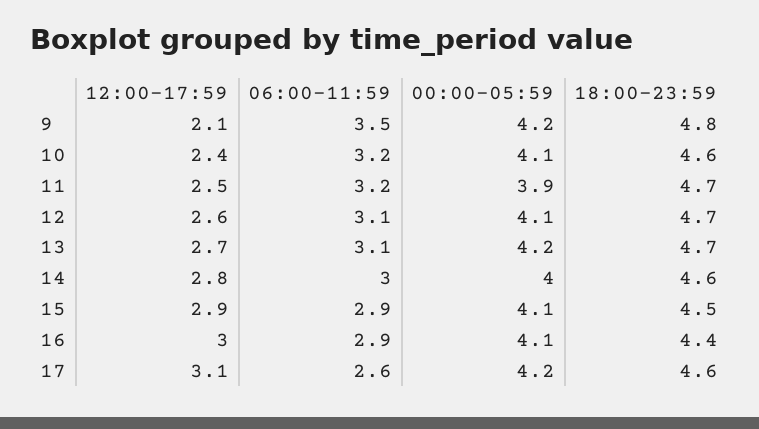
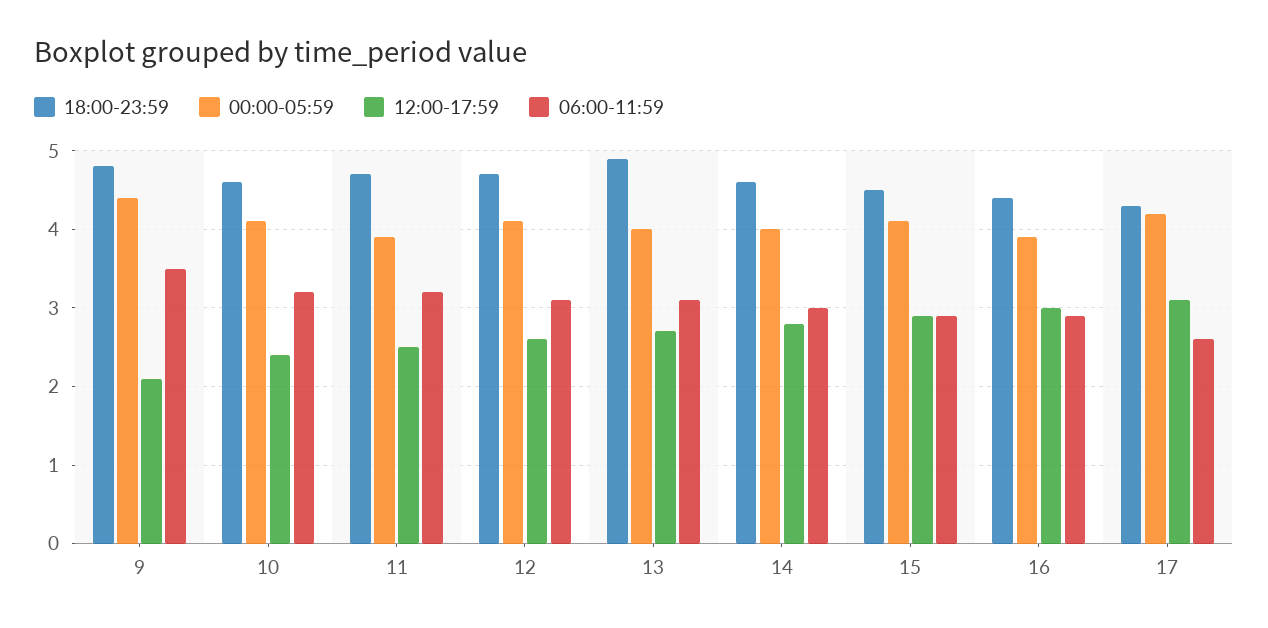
  {
    "12:00-17:59": {
      "9": 2.1,
      "10": 2.4,
      "11": 2.5,
      "12": 2.6,
      "13": 2.7,
      "14": 2.8,
      "15": 2.9,
      "16": 3,
      "17": 3.1
    },
    "06:00-11:59": {
      "9": 3.5,
      "10": 3.2,
      "11": 3.2,
      "12": 3.1,
      "13": 3.1,
      "14": 3,
      "15": 2.9,
      "16": 2.9,
      "17": 2.6
    },
    "00:00-05:59": {
-     "9": 4.2,
+     "9": 4.4,
      "10": 4.1,
      "11": 3.9,
      "12": 4.1,
-     "13": 4.2,
+     "13": 4,
      "14": 4,
      "15": 4.1,
-     "16": 4.1,
+     "16": 3.9,
      "17": 4.2
    },
    "18:00-23:59": {
      "9": 4.8,
      "10": 4.6,
      "11": 4.7,
      "12": 4.7,
-     "13": 4.7,
+     "13": 4.9,
      "14": 4.6,
      "15": 4.5,
      "16": 4.4,
-     "17": 4.6
+     "17": 4.3
    }
  }

